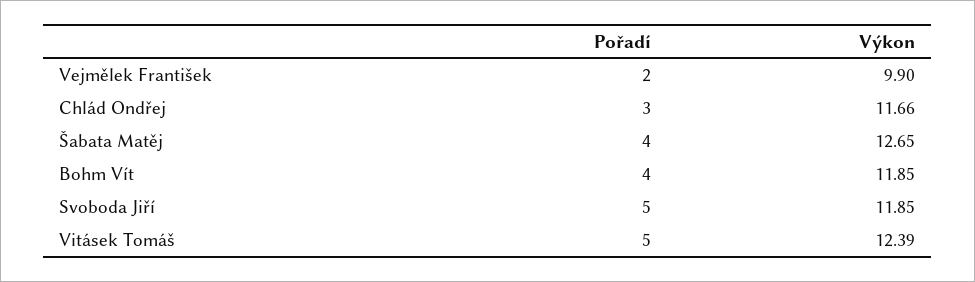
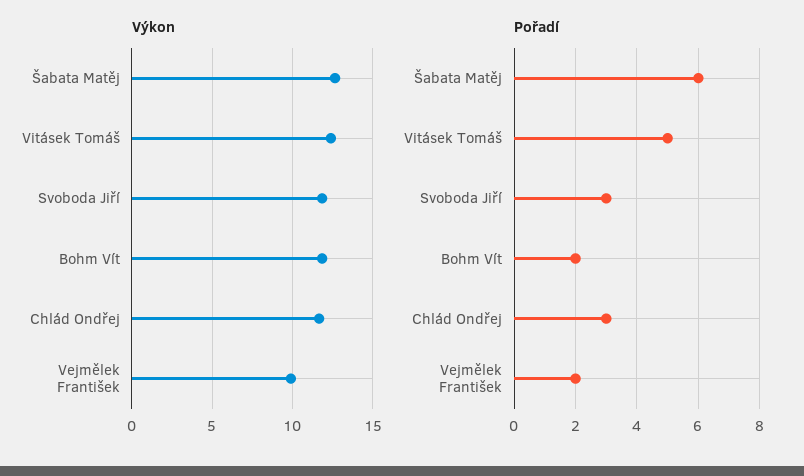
  {
    "Pořadí": {
      "Vejmělek František": 2,
      "Chlád Ondřej": 3,
-     "Šabata Matěj": 4,
+     "Šabata Matěj": 6,
-     "Bohm Vít": 4,
+     "Bohm Vít": 2,
-     "Svoboda Jiří": 5,
+     "Svoboda Jiří": 3,
      "Vitásek Tomáš": 5
    },
    "Výkon": {
      "Vejmělek František": 9.9,
      "Chlád Ondřej": 11.66,
      "Šabata Matěj": 12.65,
      "Bohm Vít": 11.85,
      "Svoboda Jiří": 11.85,
      "Vitásek Tomáš": 12.39
    }
  }

